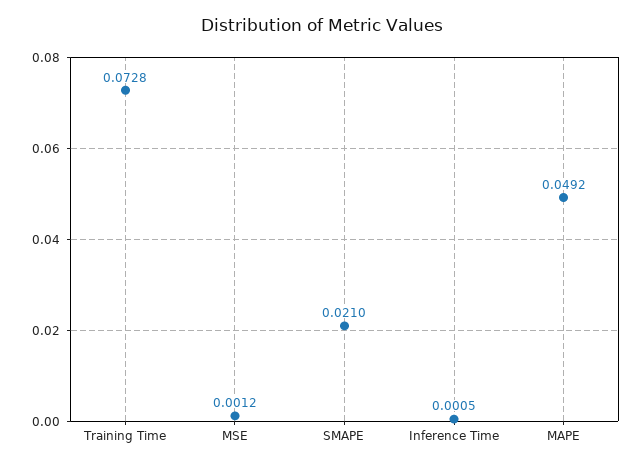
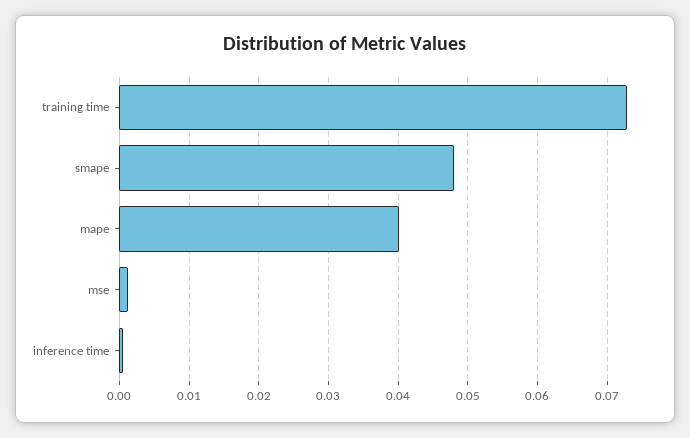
  {
    "Training Time": 0.0728,
    "MSE": 0.0012,
-   "SMAPE": 0.021,
+   "SMAPE": 0.048,
    "Inference Time": 0.0005,
-   "MAPE": 0.0492
+   "MAPE": 0.04
  }

